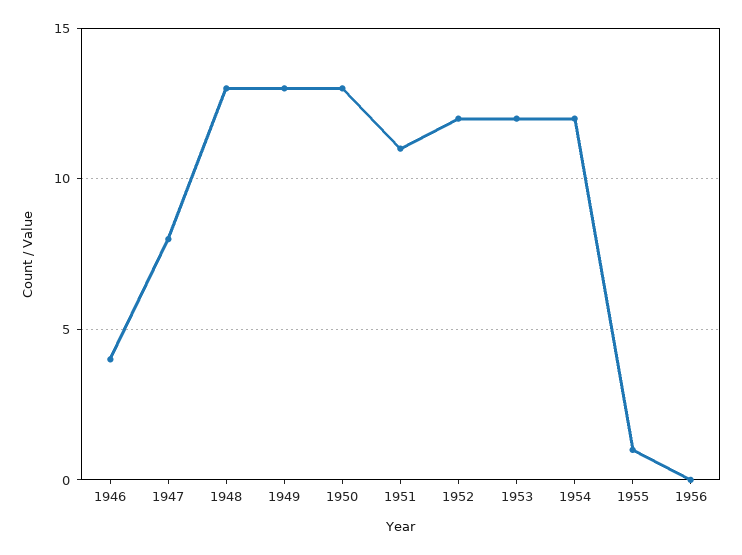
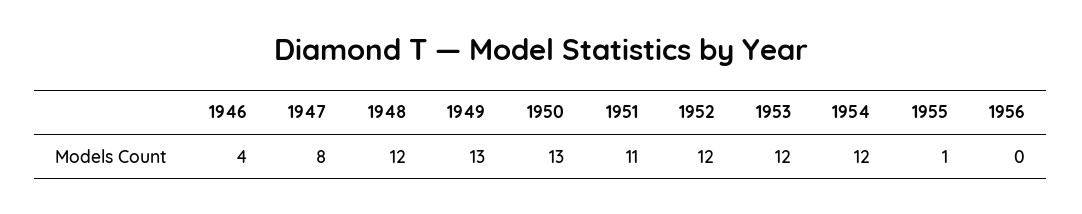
  {
    "1946": 4,
    "1947": 8,
-   "1948": 13,
+   "1948": 12,
    "1949": 13,
    "1950": 13,
    "1951": 11,
    "1952": 12,
    "1953": 12,
    "1954": 12,
    "1955": 1,
    "1956": 0
  }

